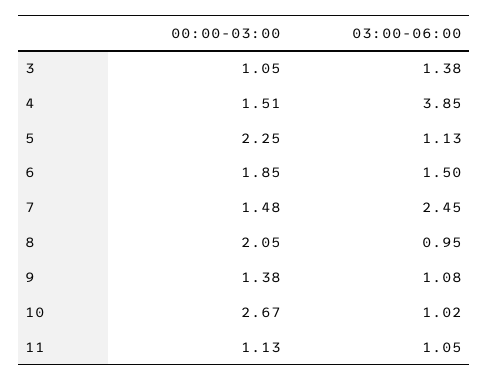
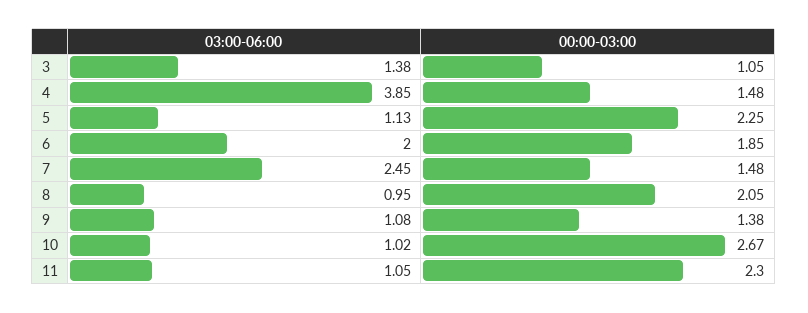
  {
    "00:00-03:00": {
      "3": 1.05,
-     "4": 1.51,
+     "4": 1.48,
      "5": 2.25,
      "6": 1.85,
      "7": 1.48,
      "8": 2.05,
      "9": 1.38,
      "10": 2.67,
-     "11": 1.13
+     "11": 2.3
    },
    "03:00-06:00": {
      "3": 1.38,
      "4": 3.85,
      "5": 1.13,
-     "6": 1.5,
+     "6": 2,
      "7": 2.45,
      "8": 0.95,
      "9": 1.08,
      "10": 1.02,
      "11": 1.05
    }
  }

